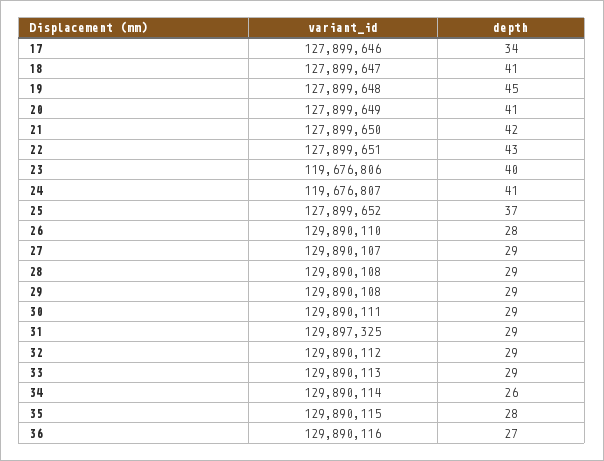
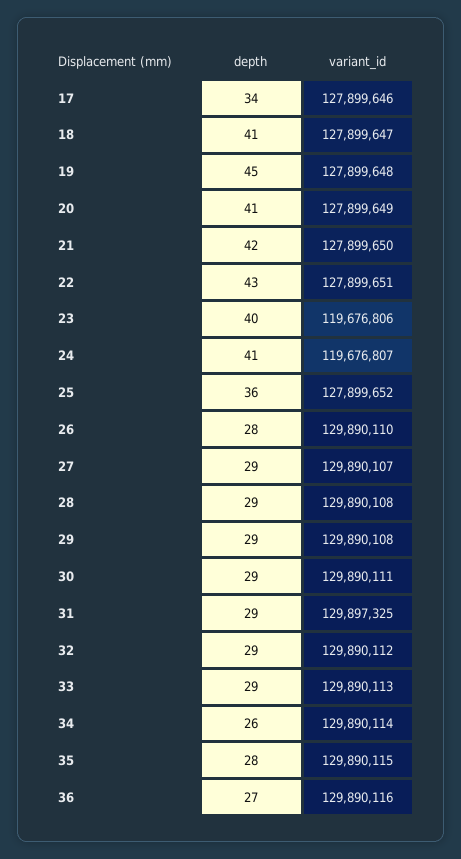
  {
    "variant_id": {
      "17": 127899646,
      "18": 127899647,
      "19": 127899648,
      "20": 127899649,
      "21": 127899650,
      "22": 127899651,
      "23": 119676806,
      "24": 119676807,
      "25": 127899652,
      "26": 129890110,
      "27": 129890107,
      "28": 129890108,
      "29": 129890108,
      "30": 129890111,
      "31": 129897325,
      "32": 129890112,
      "33": 129890113,
      "34": 129890114,
      "35": 129890115,
      "36": 129890116
    },
    "depth": {
      "17": 34,
      "18": 41,
      "19": 45,
      "20": 41,
      "21": 42,
      "22": 43,
      "23": 40,
      "24": 41,
-     "25": 37,
+     "25": 36,
      "26": 28,
      "27": 29,
      "28": 29,
      "29": 29,
      "30": 29,
      "31": 29,
      "32": 29,
      "33": 29,
      "34": 26,
      "35": 28,
      "36": 27
    }
  }

